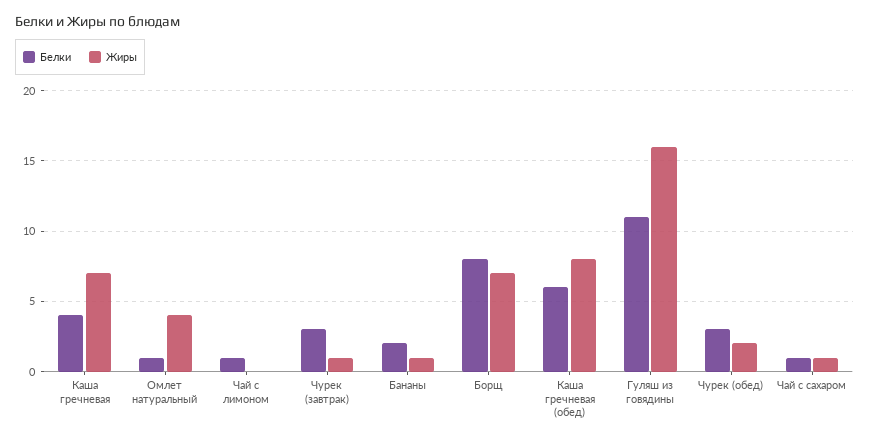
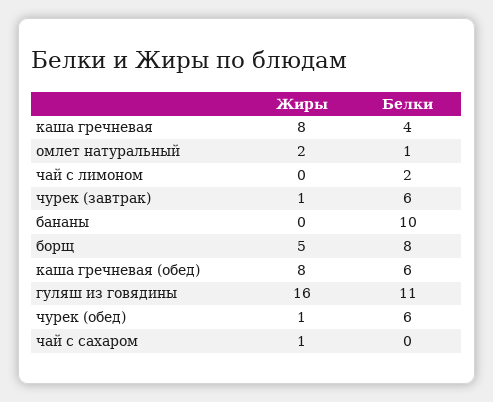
  {
    "Белки": {
      "Каша гречневая": 4,
      "Омлет натуральный": 1,
-     "Чай с лимоном": 1,
+     "Чай с лимоном": 2,
-     "Чурек (завтрак)": 3,
+     "Чурек (завтрак)": 6,
-     "Бананы": 2,
+     "Бананы": 10,
      "Борщ": 8,
      "Каша гречневая (обед)": 6,
      "Гуляш из говядины": 11,
-     "Чурек (обед)": 3,
+     "Чурек (обед)": 6,
-     "Чай с сахаром": 1
+     "Чай с сахаром": 0
    },
    "Жиры": {
-     "Каша гречневая": 7,
+     "Каша гречневая": 8,
-     "Омлет натуральный": 4,
+     "Омлет натуральный": 2,
      "Чай с лимоном": 0,
      "Чурек (завтрак)": 1,
-     "Бананы": 1,
+     "Бананы": 0,
-     "Борщ": 7,
+     "Борщ": 5,
      "Каша гречневая (обед)": 8,
      "Гуляш из говядины": 16,
-     "Чурек (обед)": 2,
+     "Чурек (обед)": 1,
      "Чай с сахаром": 1
    }
  }

